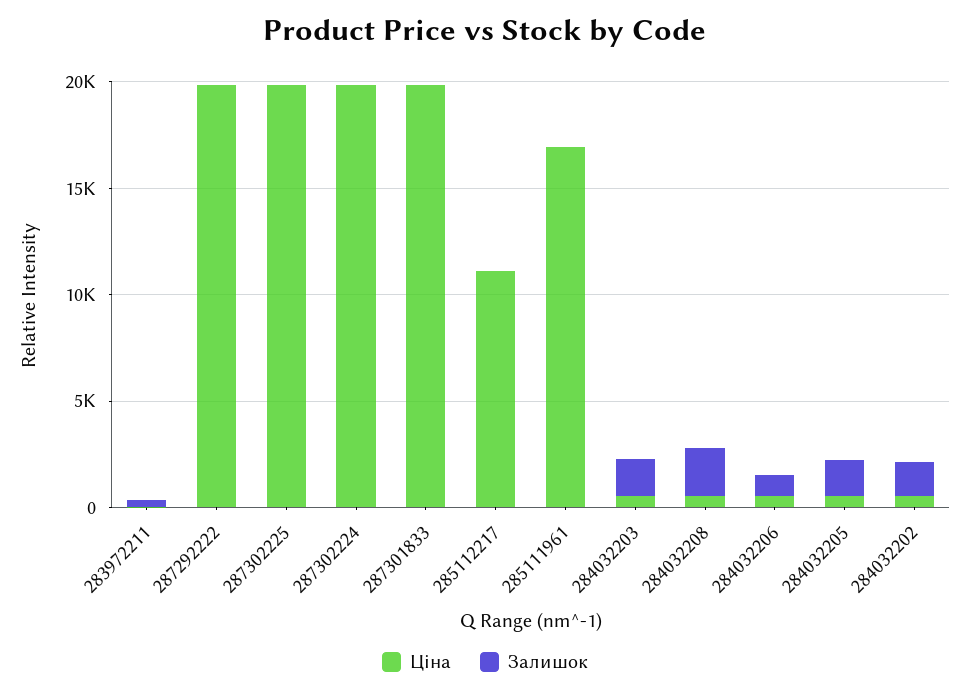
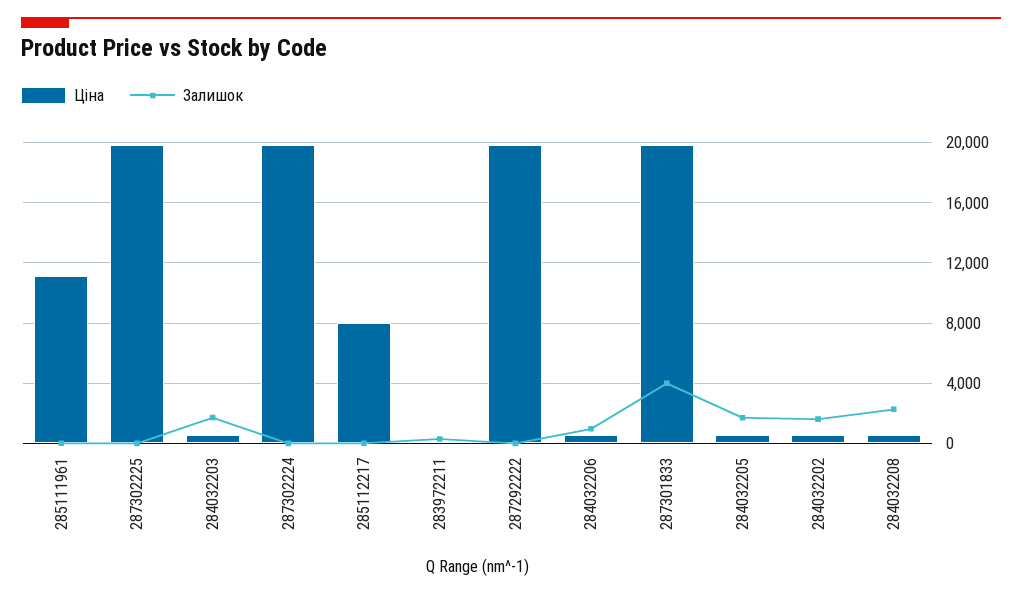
  {
    "Ціна": {
      "283972211": 0,
      "287292222": 20000,
      "287302225": 20000,
      "287302224": 20000,
      "287301833": 20000,
-     "285112217": 11000,
+     "285112217": 8000,
-     "285111961": 17000,
+     "285111961": 11000,
      "284032203": 500,
      "284032208": 500,
      "284032206": 500,
      "284032205": 500,
      "284032202": 500
    },
    "Залишок": {
      "283972211": 500,
      "287292222": 0,
      "287302225": 0,
      "287302224": 0,
-     "287301833": 0,
+     "287301833": 4000,
      "285112217": 0,
      "285111961": 0,
      "284032203": 1500,
      "284032208": 2500,
      "284032206": 1000,
      "284032205": 1500,
      "284032202": 1500
    }
  }

